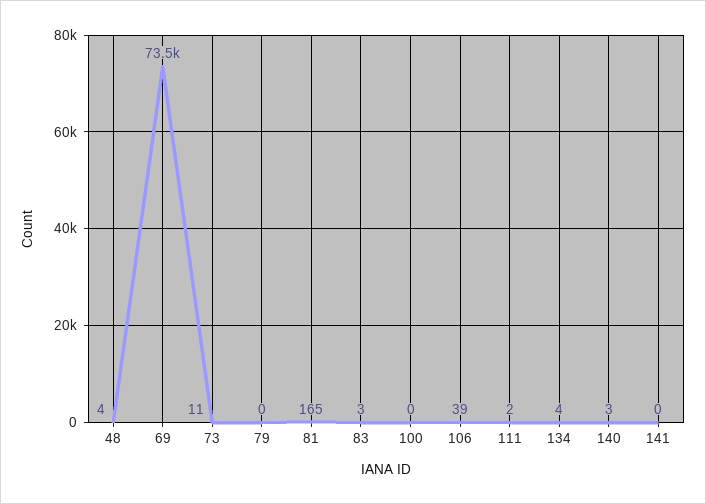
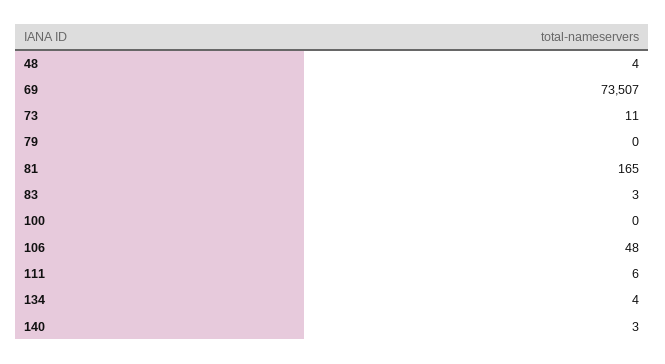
  {
    "48": 4,
    "69": 73507,
    "73": 11,
    "79": 0,
    "81": 165,
    "83": 3,
    "100": 0,
-   "106": 39,
+   "106": 48,
-   "111": 2,
+   "111": 6,
    "134": 4,
-   "140": 3,
+   "140": 3
-   "141": 0
  }

